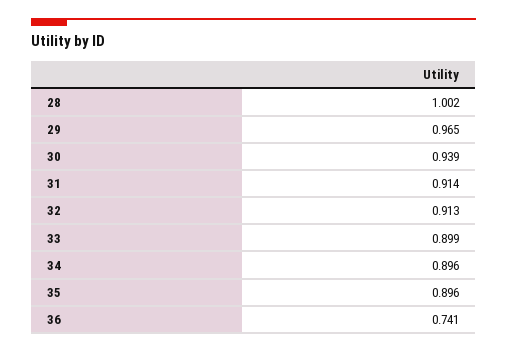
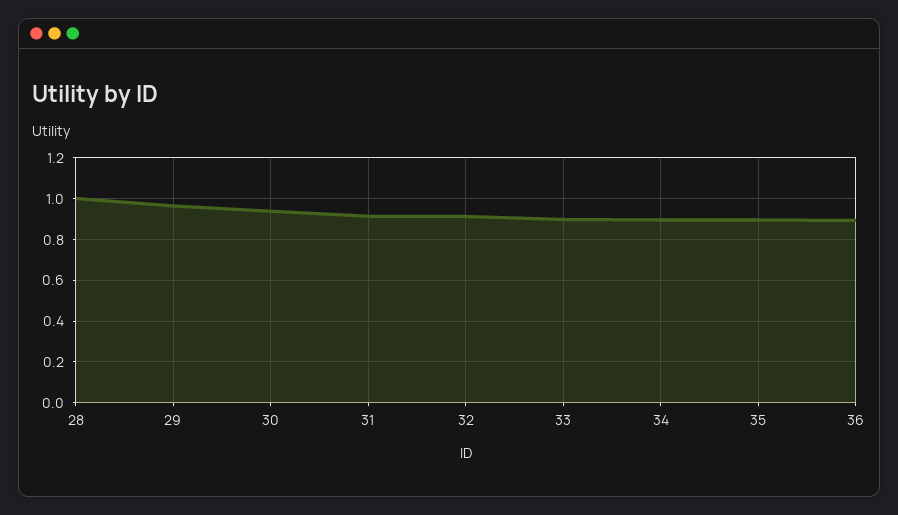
  {
    "28": 1.002,
    "29": 0.965,
    "30": 0.939,
    "31": 0.914,
    "32": 0.913,
    "33": 0.899,
    "34": 0.896,
    "35": 0.896,
-   "36": 0.741
+   "36": 0.9
  }

